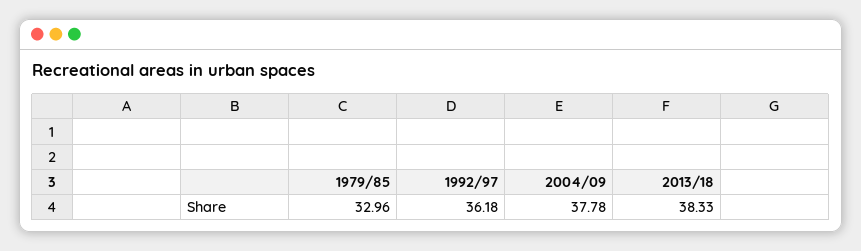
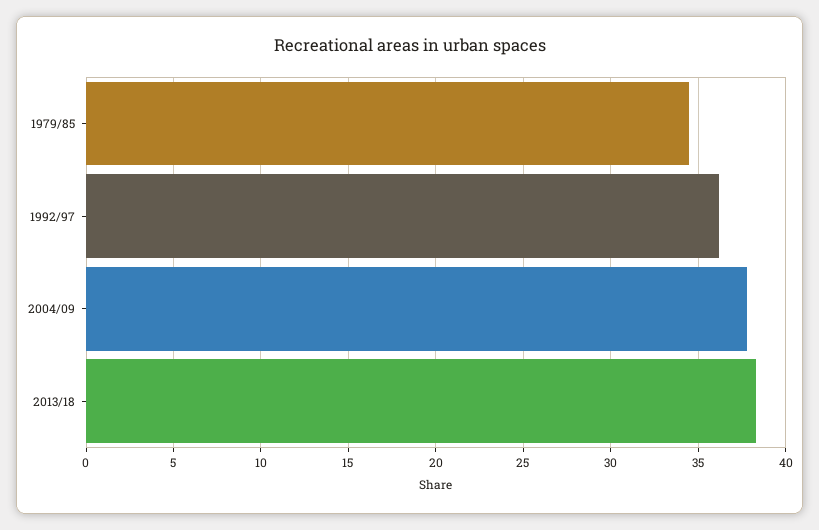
  {
-   "1979/85": 32.96,
+   "1979/85": 34.5,
    "1992/97": 36.18,
    "2004/09": 37.78,
    "2013/18": 38.33
  }

